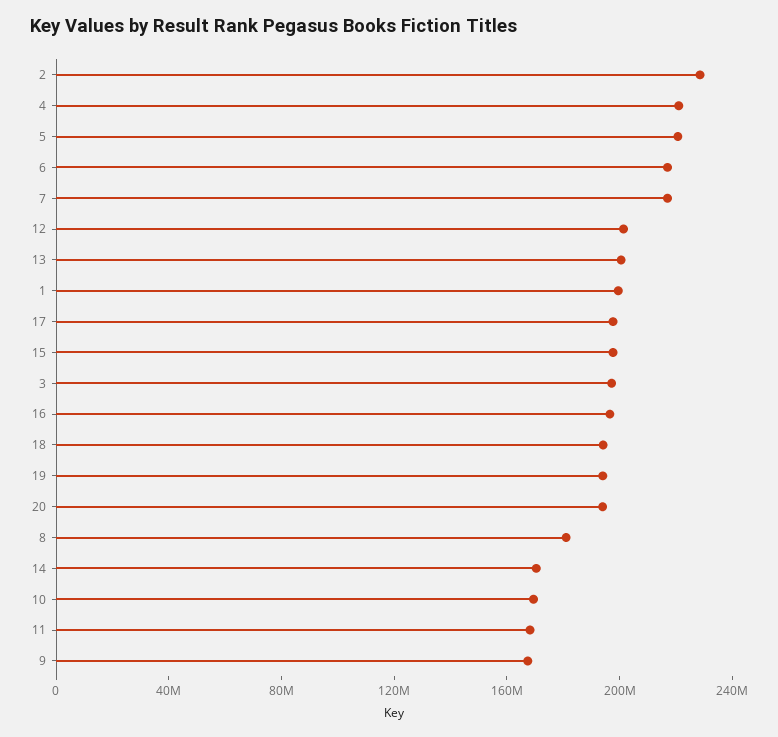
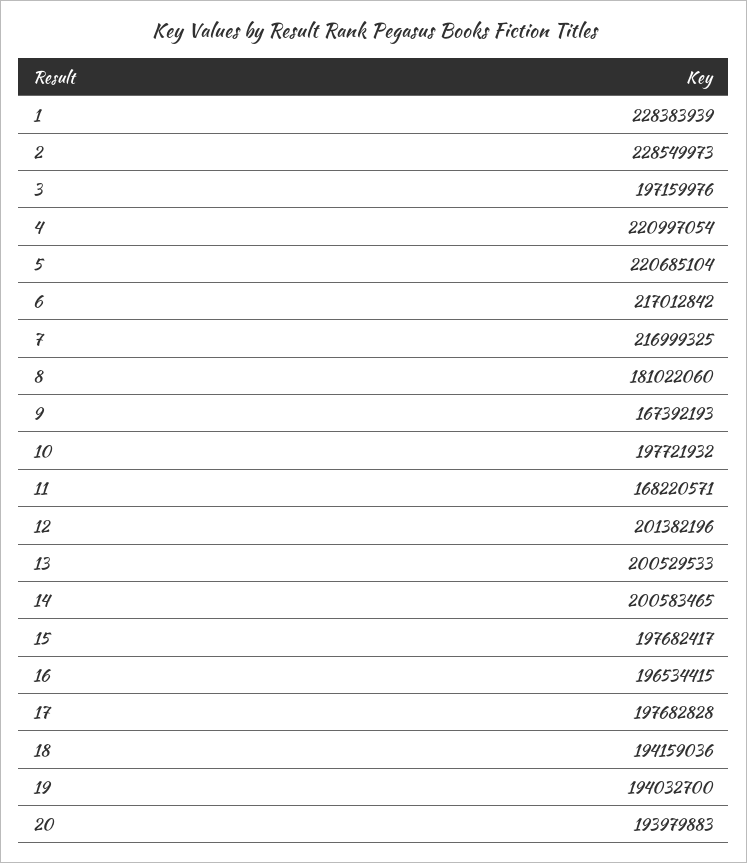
  {
    "2": 228549973,
    "4": 220997054,
    "5": 220685104,
    "6": 217012842,
    "7": 216999325,
    "12": 201382196,
    "13": 200529533,
-   "1": 200000000,
+   "1": 228383939,
    "17": 197682828,
    "15": 197682417,
    "3": 197159976,
    "16": 196534415,
    "18": 194159036,
    "19": 194032700,
    "20": 193979883,
    "8": 181022060,
-   "14": 170000000,
+   "14": 200583465,
-   "10": 170000000,
+   "10": 197721932,
    "11": 168220571,
    "9": 167392193
  }

